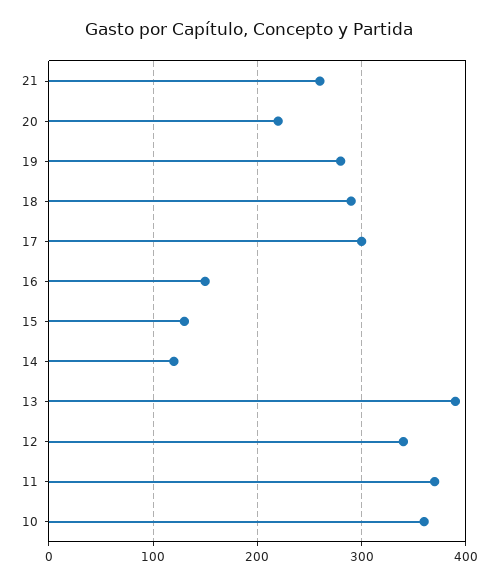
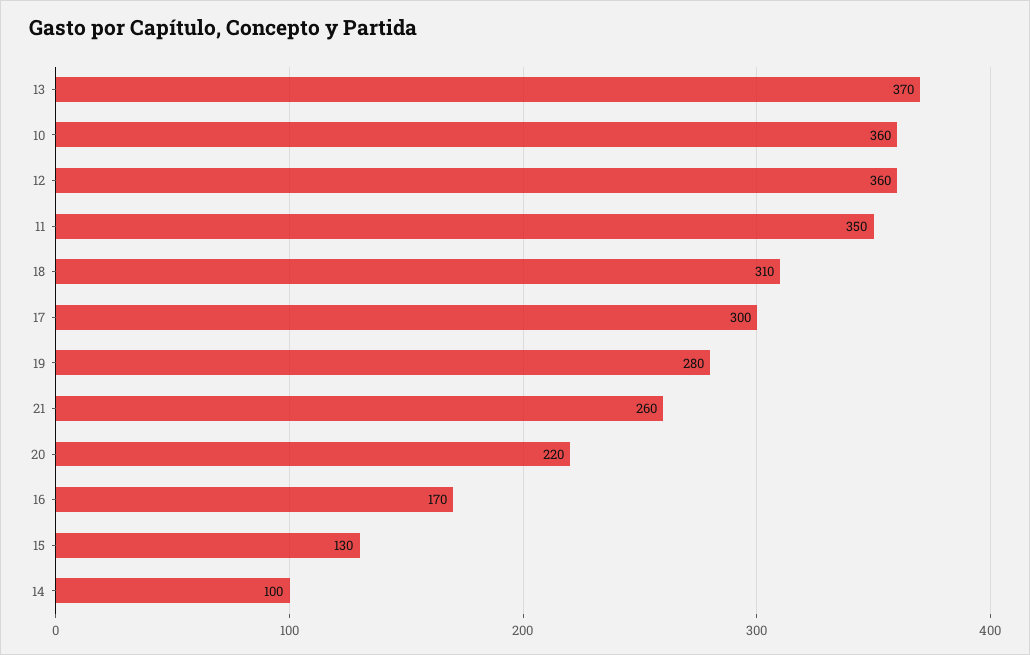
  {
    "21": 260,
    "20": 220,
    "19": 280,
-   "18": 290,
+   "18": 310,
    "17": 300,
-   "16": 150,
+   "16": 170,
    "15": 130,
-   "14": 120,
+   "14": 100,
-   "13": 390,
+   "13": 370,
-   "12": 340,
+   "12": 360,
-   "11": 370,
+   "11": 350,
    "10": 360
  }

